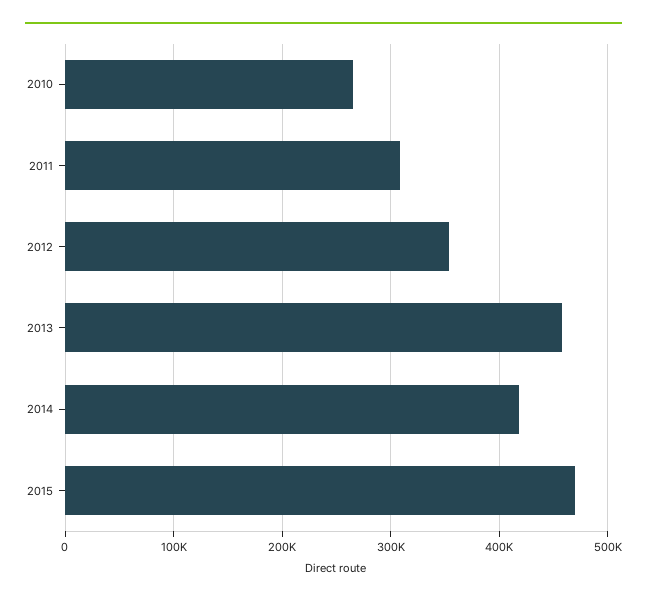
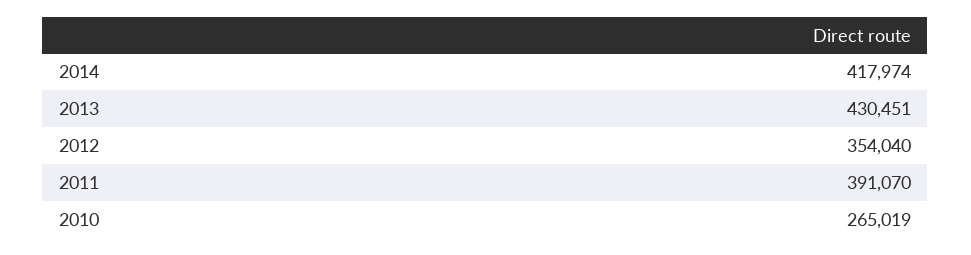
  {
    "2010": 265019,
-   "2011": 310000,
+   "2011": 391070,
    "2012": 354040,
-   "2013": 460000,
+   "2013": 430451,
-   "2014": 417974,
+   "2014": 417974
-   "2015": 470000
  }

